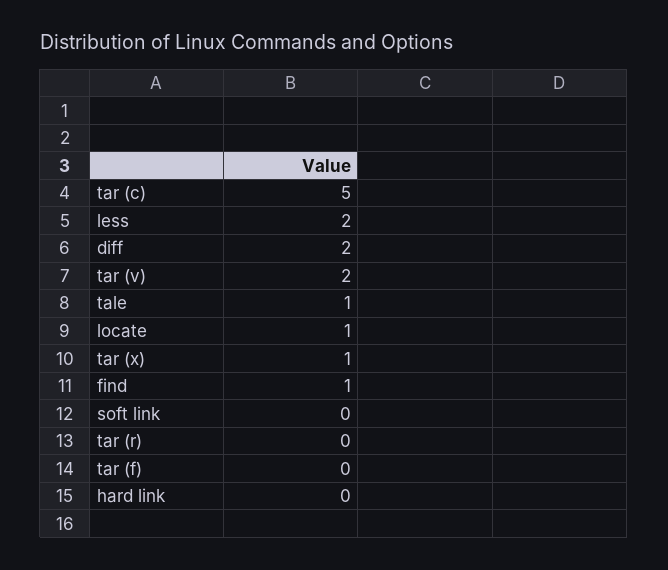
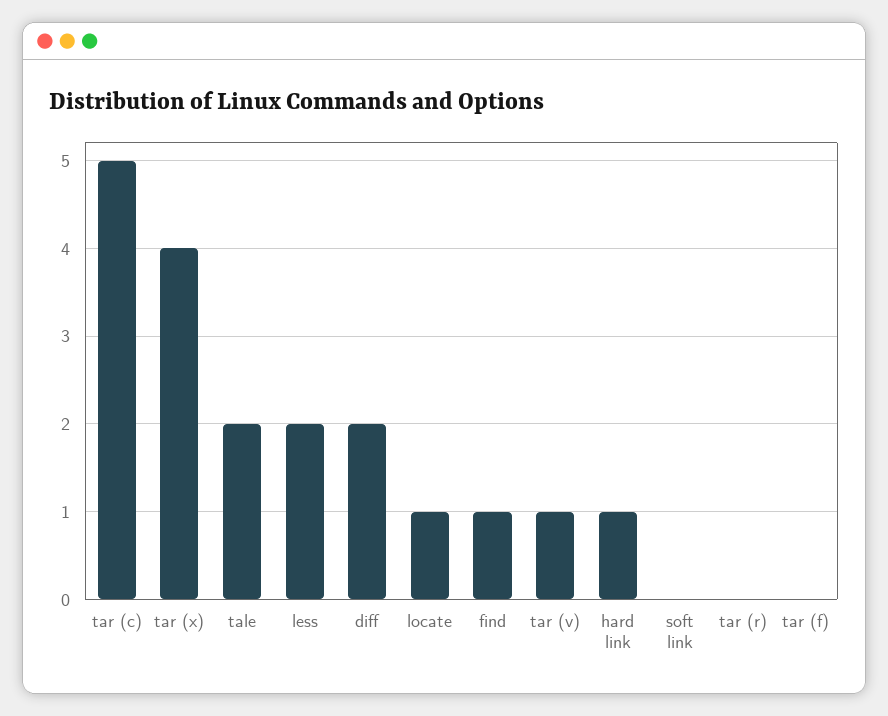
  {
    "tar (c)": 5,
    "less": 2,
    "diff": 2,
-   "tar (v)": 2,
+   "tar (v)": 1,
-   "tale": 1,
+   "tale": 2,
    "locate": 1,
-   "tar (x)": 1,
+   "tar (x)": 4,
    "find": 1,
    "soft link": 0,
    "tar (r)": 0,
    "tar (f)": 0,
-   "hard link": 0
+   "hard link": 1
  }

